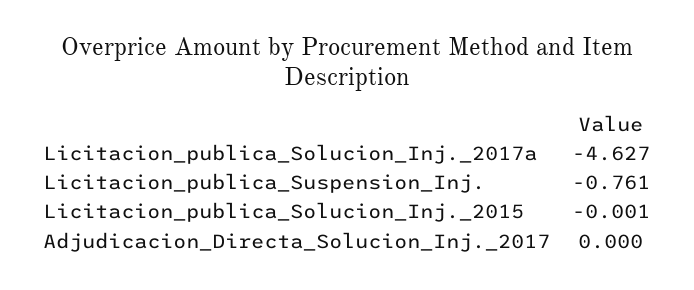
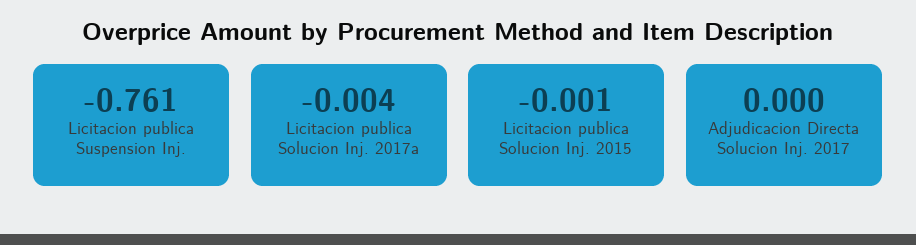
  {
-   "Licitacion_publica_Solucion_Inj._2017a": -4.627,
+   "Licitacion_publica_Solucion_Inj._2017a": -0.004,
    "Licitacion_publica_Suspension_Inj.": -0.761,
    "Licitacion_publica_Solucion_Inj._2015": -0.001,
    "Adjudicacion_Directa_Solucion_Inj._2017": 0
  }

